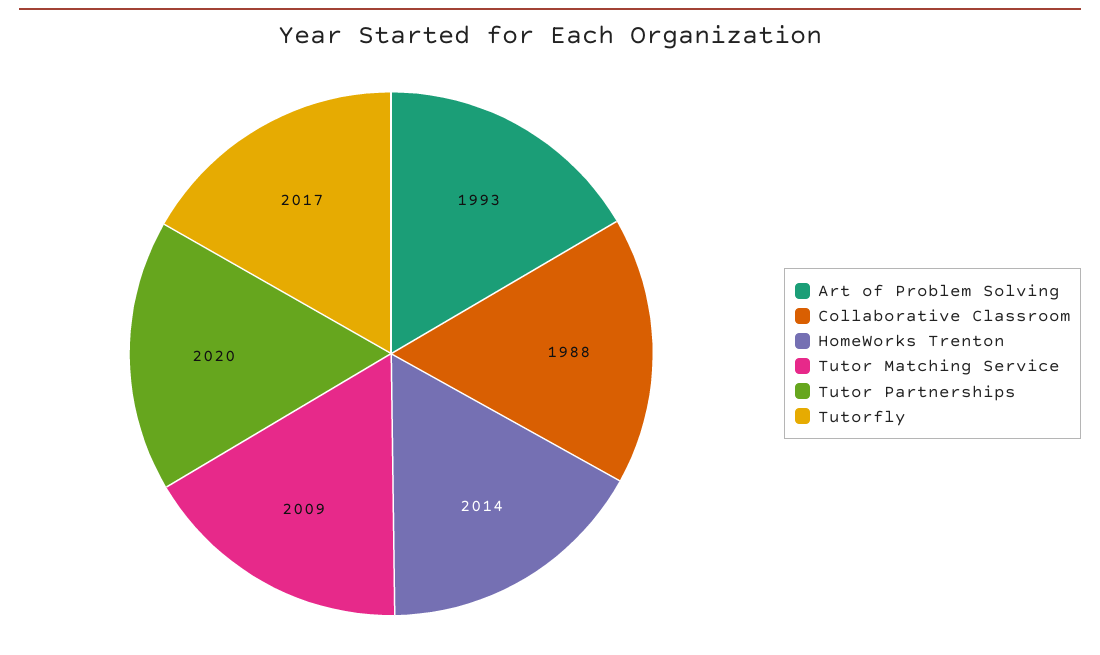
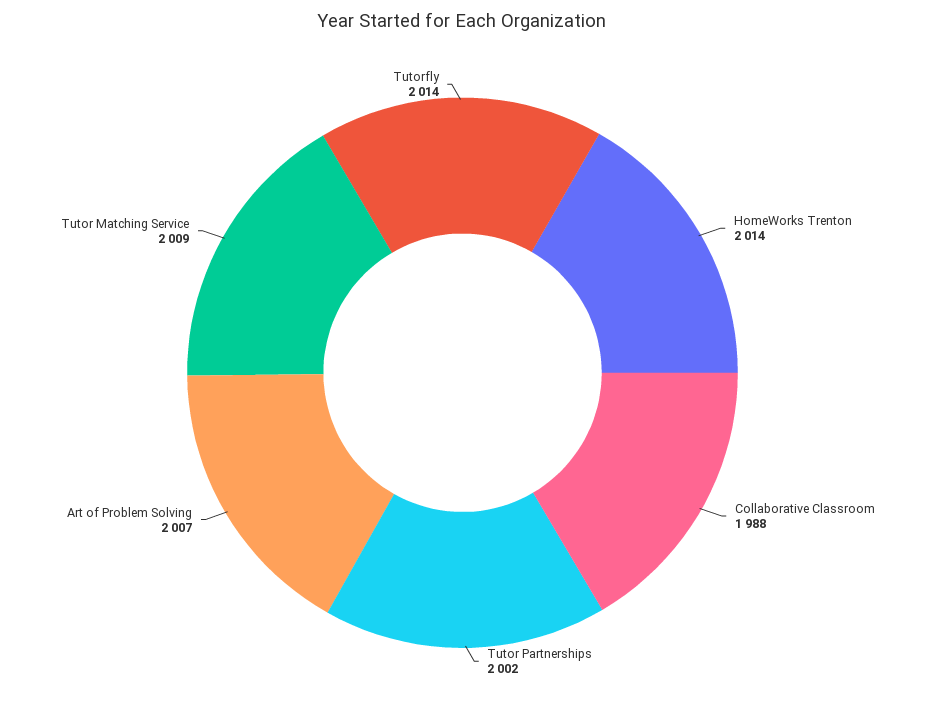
  {
-   "Art of Problem Solving": 1993,
+   "Art of Problem Solving": 2007,
    "Collaborative Classroom": 1988,
    "HomeWorks Trenton": 2014,
    "Tutor Matching Service": 2009,
-   "Tutor Partnerships": 2020,
+   "Tutor Partnerships": 2002,
-   "Tutorfly": 2017
+   "Tutorfly": 2014
  }

